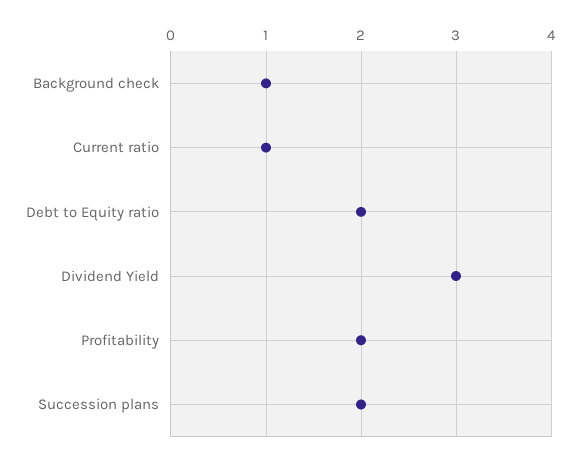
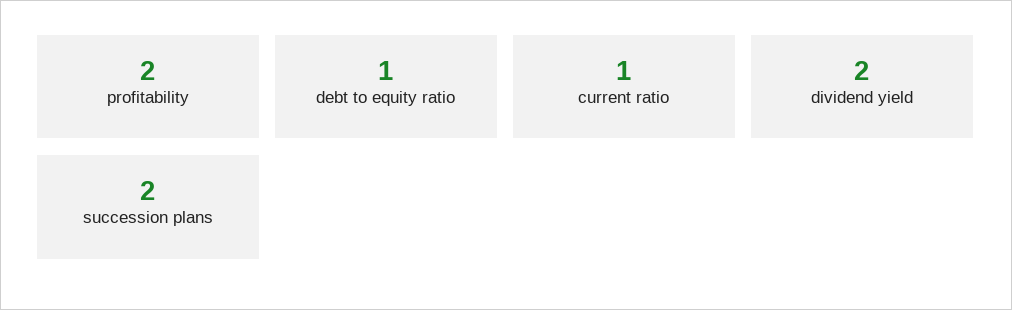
  {
-   "Background check": 1,
    "Current ratio": 1,
-   "Debt to Equity ratio": 2,
+   "Debt to Equity ratio": 1,
-   "Dividend Yield": 3,
+   "Dividend Yield": 2,
    "Profitability": 2,
    "Succession plans": 2
  }

